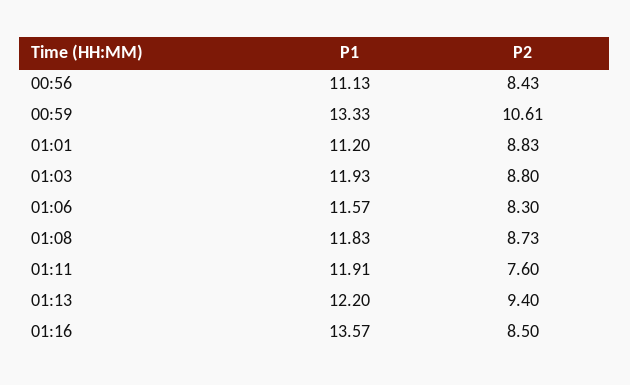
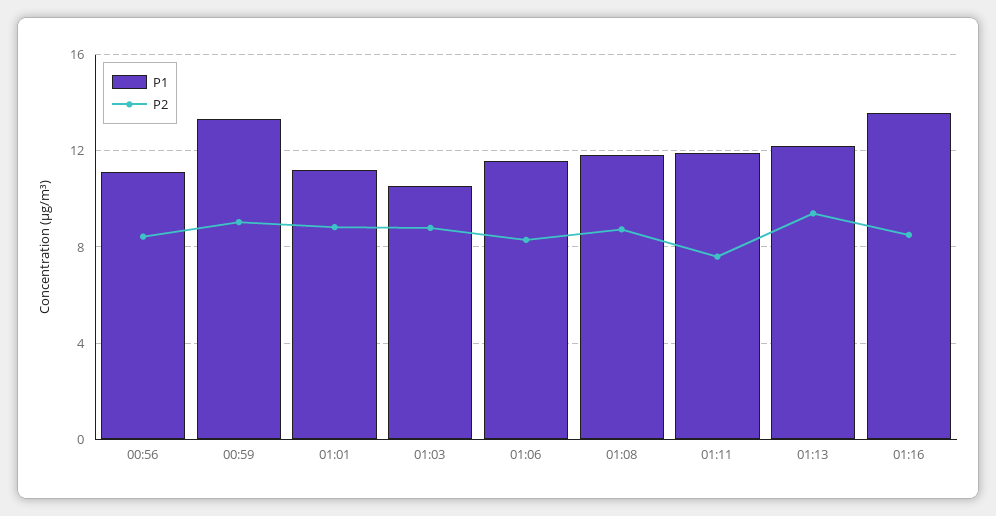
  {
    "P1": {
      "00:56": 11.13,
      "00:59": 13.33,
      "01:01": 11.2,
-     "01:03": 11.93,
+     "01:03": 10.5,
      "01:06": 11.57,
      "01:08": 11.83,
      "01:11": 11.91,
      "01:13": 12.2,
      "01:16": 13.57
    },
    "P2": {
      "00:56": 8.43,
-     "00:59": 10.61,
+     "00:59": 9,
      "01:01": 8.83,
      "01:03": 8.8,
      "01:06": 8.3,
      "01:08": 8.73,
      "01:11": 7.6,
      "01:13": 9.4,
      "01:16": 8.5
    }
  }

